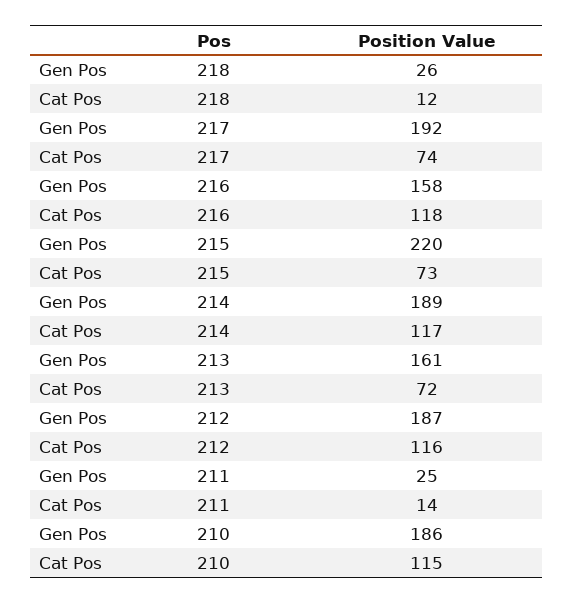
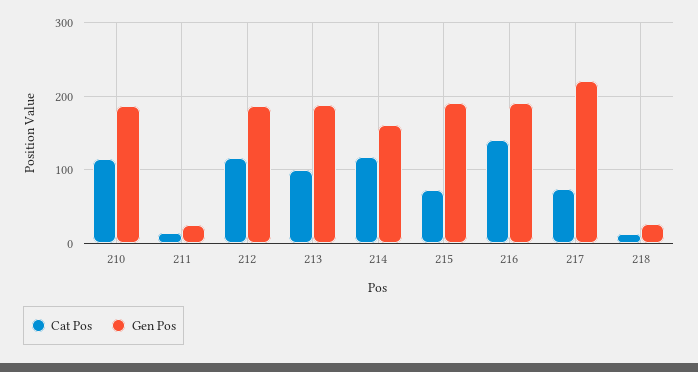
  {
    "Gen Pos": {
      "218": 26,
-     "217": 192,
+     "217": 220,
-     "216": 158,
+     "216": 190,
-     "215": 220,
+     "215": 190,
-     "214": 189,
+     "214": 160,
-     "213": 161,
+     "213": 190,
      "212": 187,
      "211": 25,
      "210": 186
    },
    "Cat Pos": {
      "218": 12,
      "217": 74,
-     "216": 118,
+     "216": 140,
      "215": 73,
      "214": 117,
-     "213": 72,
+     "213": 100,
      "212": 116,
      "211": 14,
      "210": 115
    }
  }

